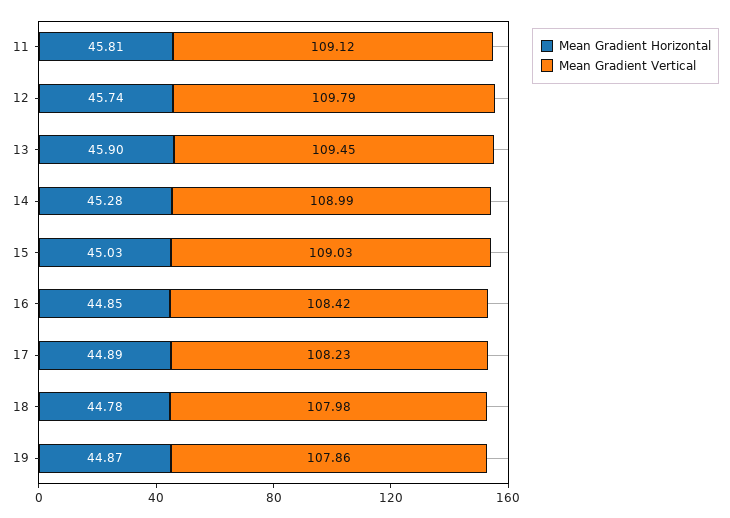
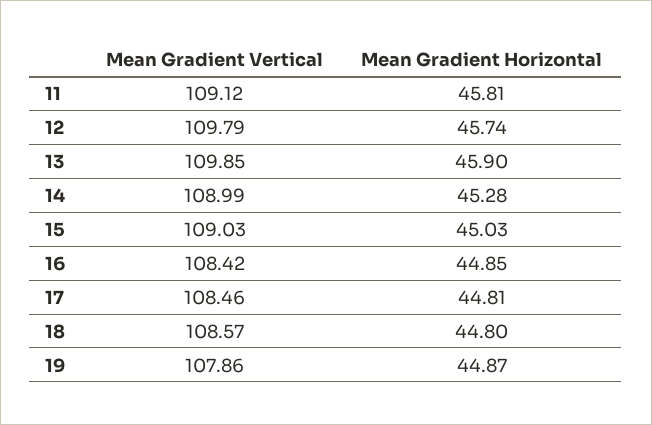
  {
    "Mean Gradient Horizontal": {
      "11": 45.81,
      "12": 45.74,
      "13": 45.9,
      "14": 45.28,
      "15": 45.03,
      "16": 44.85,
-     "17": 44.89,
+     "17": 44.81,
-     "18": 44.78,
+     "18": 44.8,
      "19": 44.87
    },
    "Mean Gradient Vertical": {
      "11": 109.12,
      "12": 109.79,
-     "13": 109.45,
+     "13": 109.85,
      "14": 108.99,
      "15": 109.03,
      "16": 108.42,
-     "17": 108.23,
+     "17": 108.46,
-     "18": 107.98,
+     "18": 108.57,
      "19": 107.86
    }
  }

